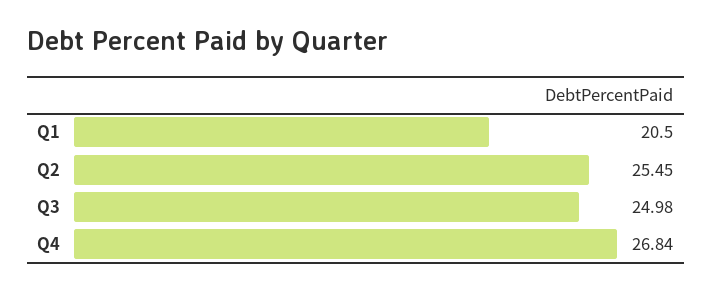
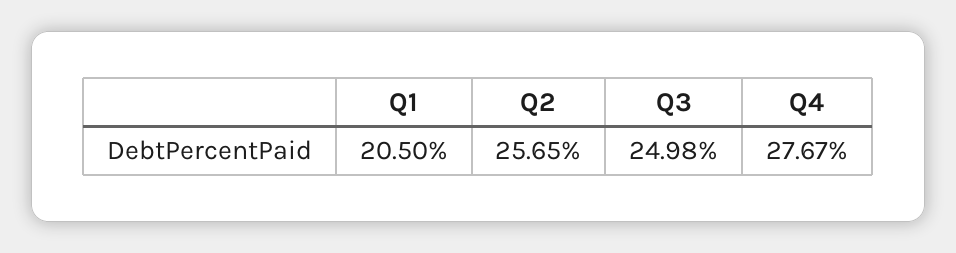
  {
    "Q1": 20.5,
-   "Q2": 25.45,
+   "Q2": 25.65,
    "Q3": 24.98,
-   "Q4": 26.84
+   "Q4": 27.67
  }

